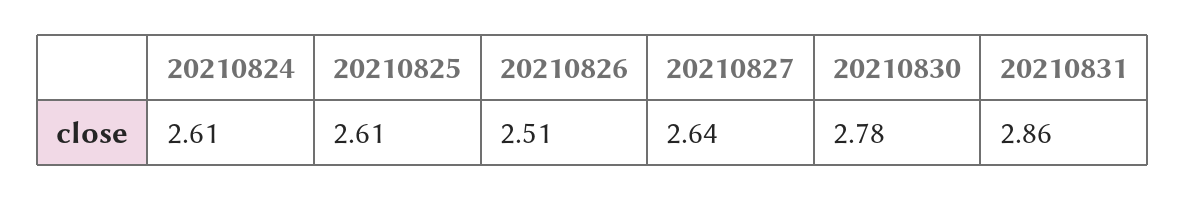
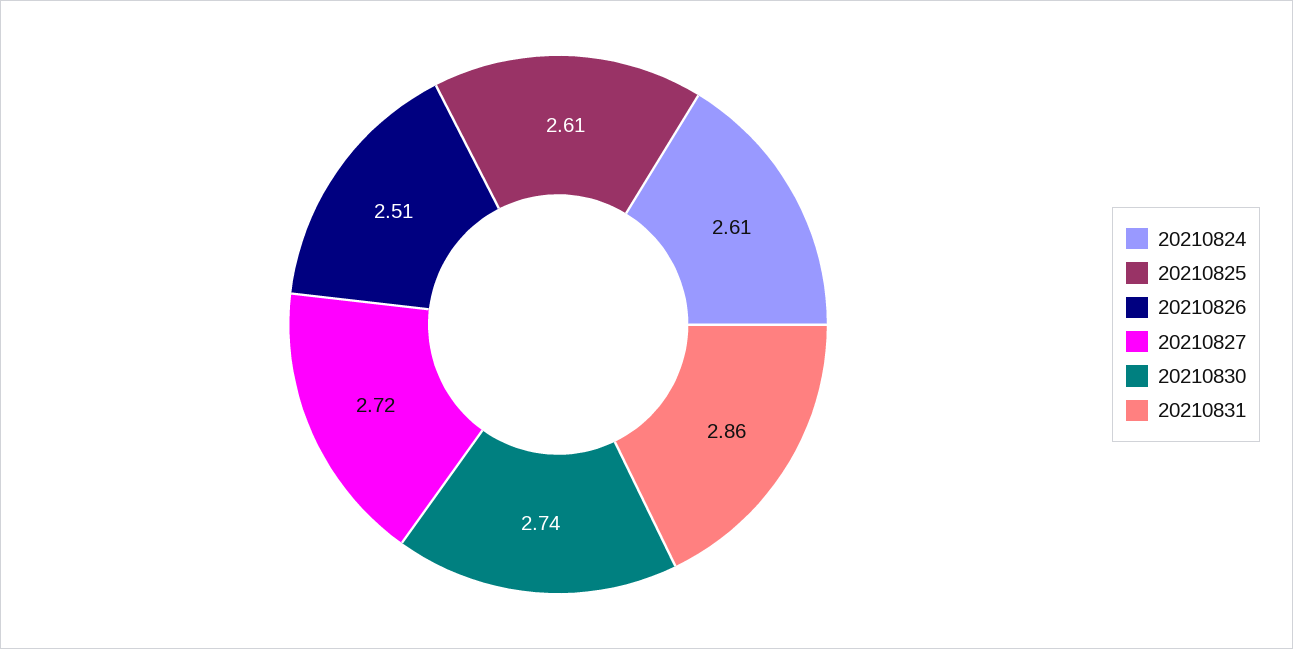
  {
    "20210824": 2.61,
    "20210825": 2.61,
    "20210826": 2.51,
-   "20210827": 2.64,
+   "20210827": 2.72,
-   "20210830": 2.78,
+   "20210830": 2.74,
    "20210831": 2.86
  }

